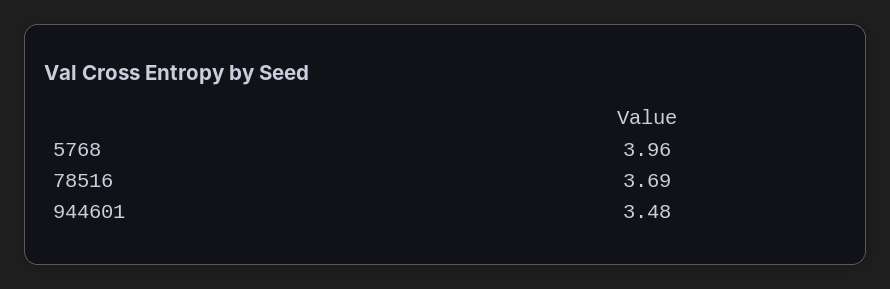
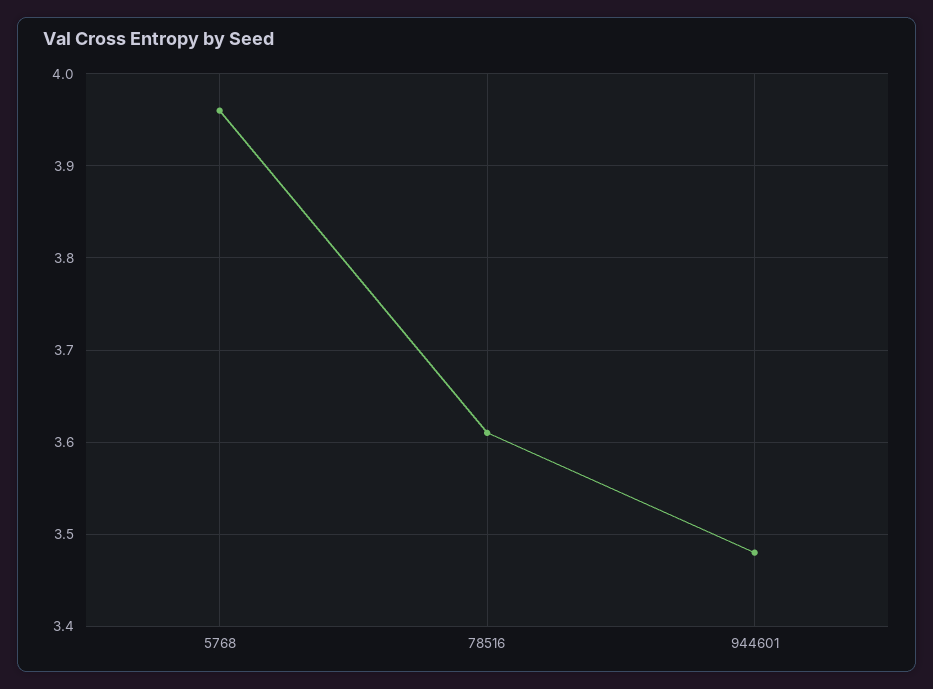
  {
    "5768": 3.96,
-   "78516": 3.69,
+   "78516": 3.61,
    "944601": 3.48
  }

